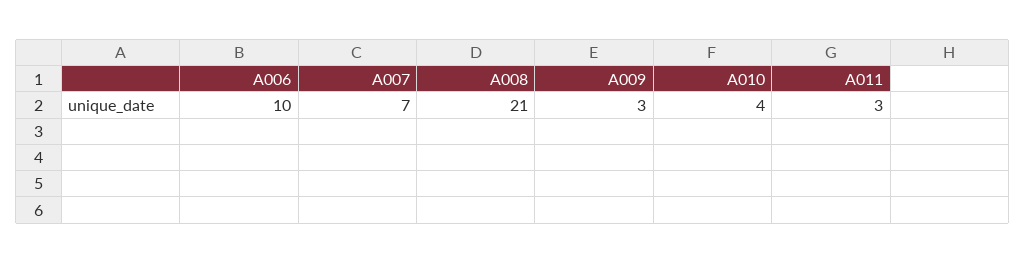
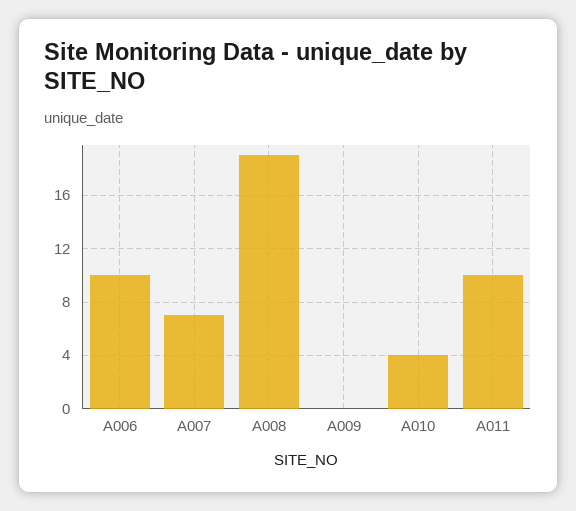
  {
    "A006": 10,
    "A007": 7,
-   "A008": 21,
+   "A008": 19,
-   "A009": 3,
+   "A009": 0,
    "A010": 4,
-   "A011": 3
+   "A011": 10
  }

